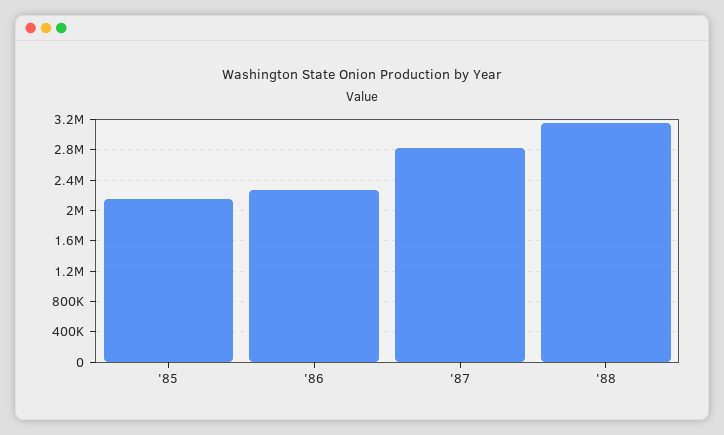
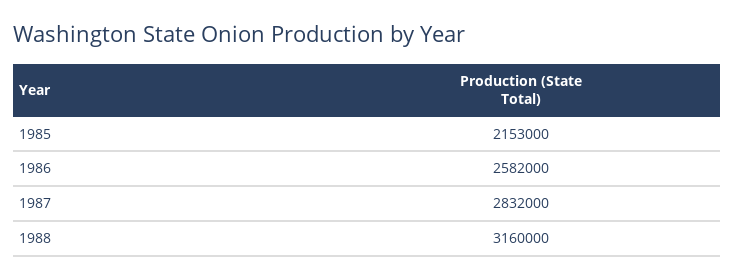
  {
    "'85": 2153000,
-   "'86": 2300000,
+   "'86": 2582000,
    "'87": 2832000,
    "'88": 3160000
  }

